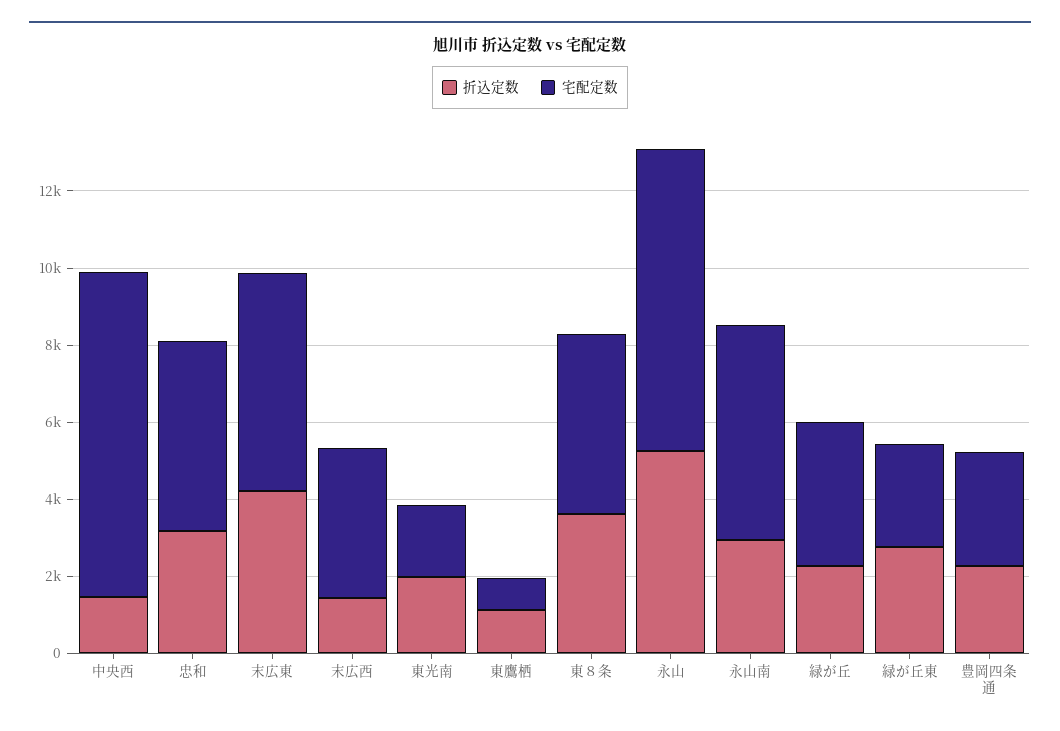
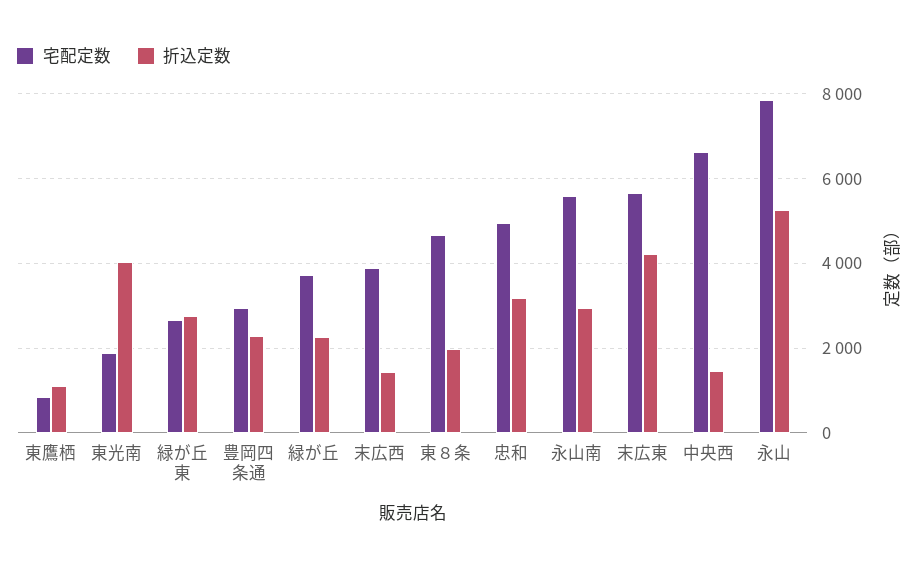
  {
    "折込定数": {
      "中央西": 1400,
      "忠和": 3200,
      "末広東": 4200,
      "末広西": 1400,
-     "東光南": 2000,
+     "東光南": 4000,
      "東鷹栖": 1200,
-     "東８条": 3500,
+     "東８条": 2000,
      "永山": 5200,
      "永山南": 3000,
      "緑が丘": 2200,
      "緑が丘東": 2800,
      "豊岡四条通": 2200
    },
    "宅配定数": {
-     "中央西": 8500,
+     "中央西": 6600,
      "忠和": 5000,
      "末広東": 5600,
      "末広西": 3800,
      "東光南": 1800,
      "東鷹栖": 800,
      "東８条": 4600,
      "永山": 7800,
      "永山南": 5600,
      "緑が丘": 3800,
      "緑が丘東": 2600,
      "豊岡四条通": 3000
    }
  }

